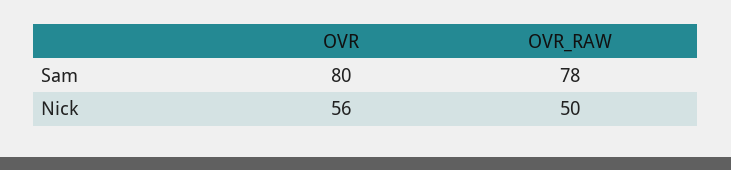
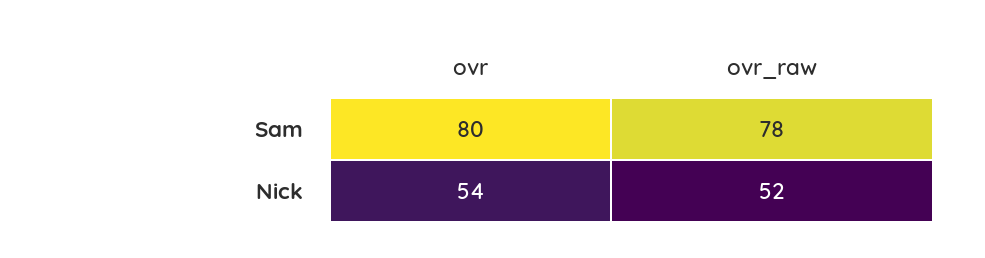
  {
    "OVR": {
      "Sam": 80,
-     "Nick": 56
+     "Nick": 54
    },
    "OVR_RAW": {
      "Sam": 78,
-     "Nick": 50
+     "Nick": 52
    }
  }

